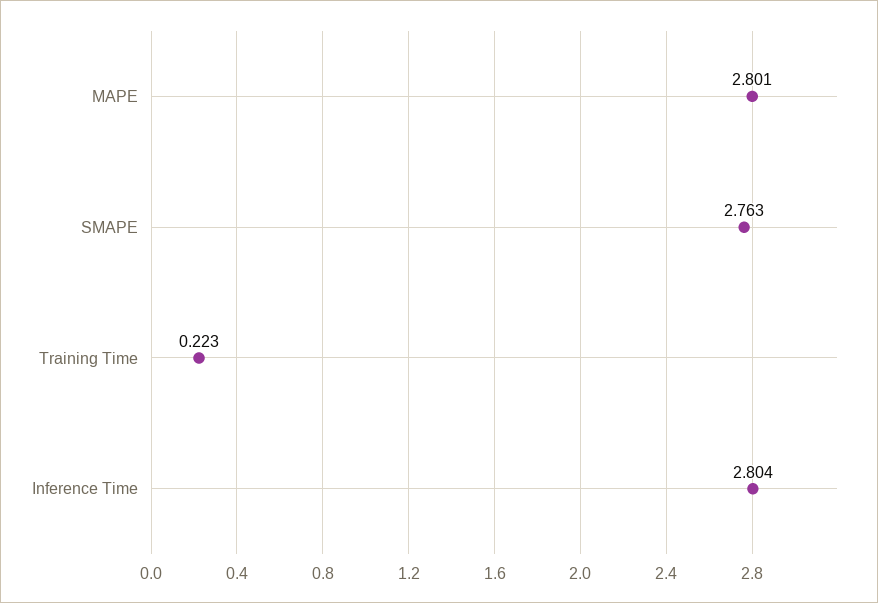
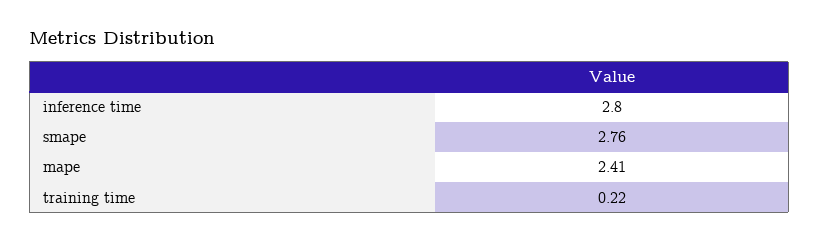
  {
-   "MAPE": 2.801,
+   "MAPE": 2.41,
    "SMAPE": 2.763,
    "Training Time": 0.223,
    "Inference Time": 2.804
  }

